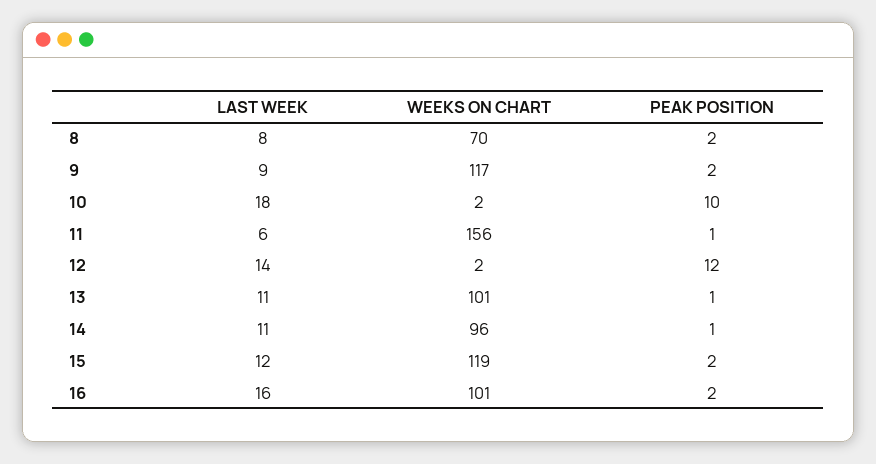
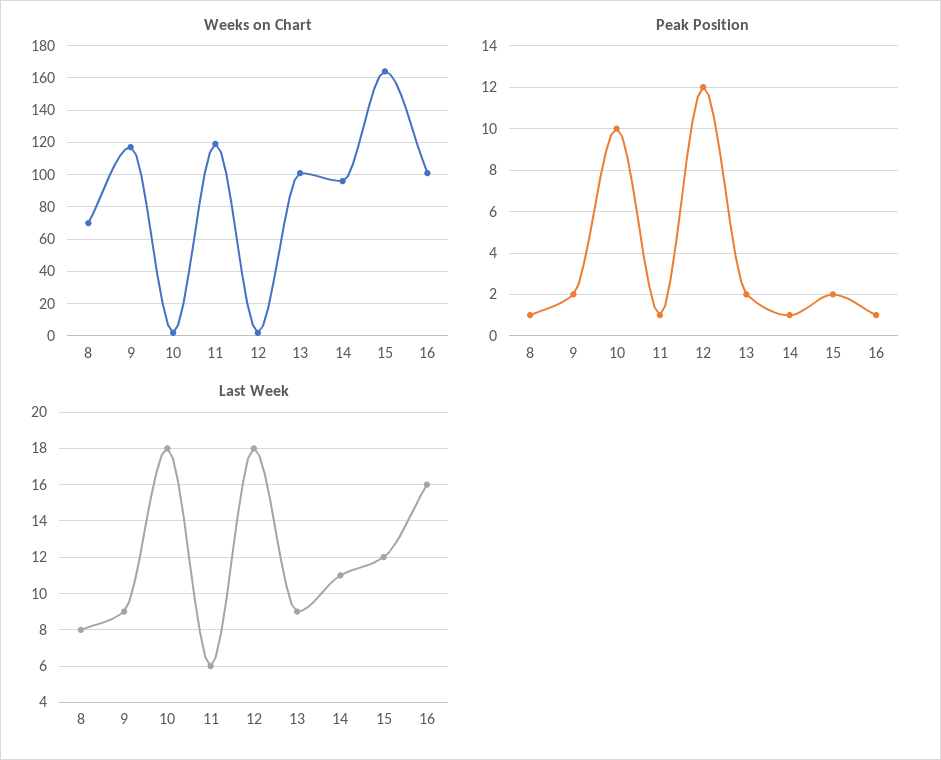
  {
    "LAST WEEK": {
      "8": 8,
      "9": 9,
      "10": 18,
      "11": 6,
-     "12": 14,
+     "12": 18,
-     "13": 11,
+     "13": 9,
      "14": 11,
      "15": 12,
      "16": 16
    },
    "WEEKS ON CHART": {
      "8": 70,
      "9": 117,
      "10": 2,
-     "11": 156,
+     "11": 120,
      "12": 2,
      "13": 101,
      "14": 96,
-     "15": 119,
+     "15": 165,
      "16": 101
    },
    "PEAK POSITION": {
-     "8": 2,
+     "8": 1,
      "9": 2,
      "10": 10,
      "11": 1,
      "12": 12,
-     "13": 1,
+     "13": 2,
      "14": 1,
      "15": 2,
-     "16": 2
+     "16": 1
    }
  }

